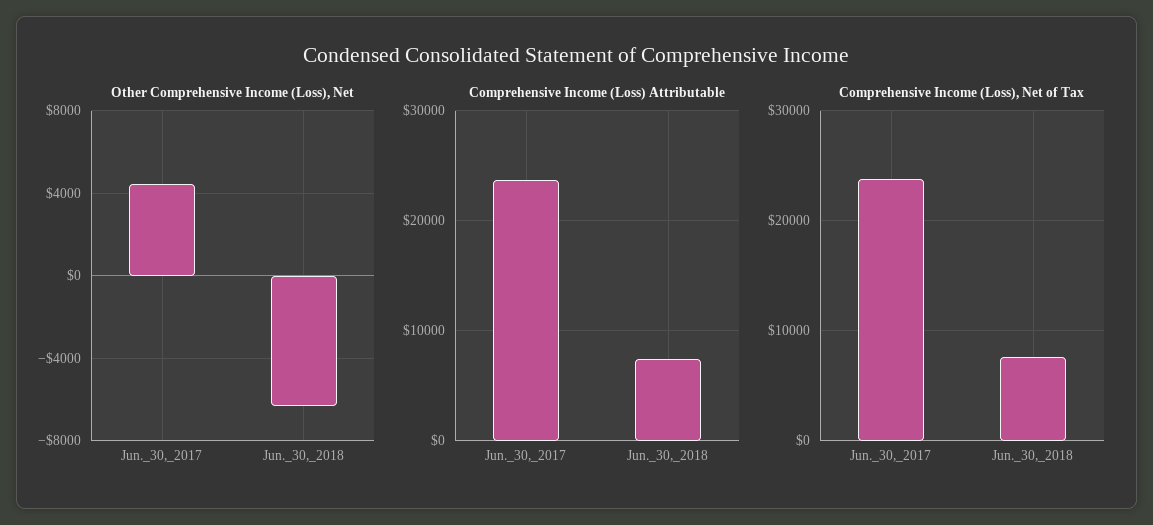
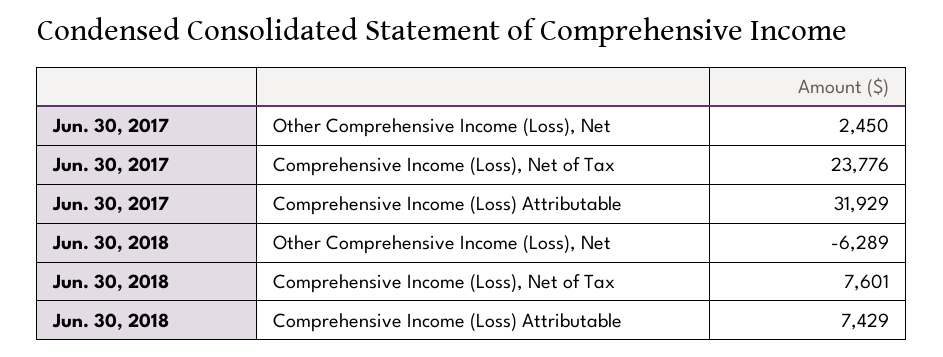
  {
    "Other Comprehensive Income (Loss), Net": {
-     "Jun._30,_2017": 4500,
+     "Jun._30,_2017": 2450,
      "Jun._30,_2018": -6289
    },
    "Comprehensive Income (Loss) Attributable": {
-     "Jun._30,_2017": 24000,
+     "Jun._30,_2017": 31929,
      "Jun._30,_2018": 7429
    },
    "Comprehensive Income (Loss), Net of Tax": {
      "Jun._30,_2017": 23776,
      "Jun._30,_2018": 7601
    }
  }

